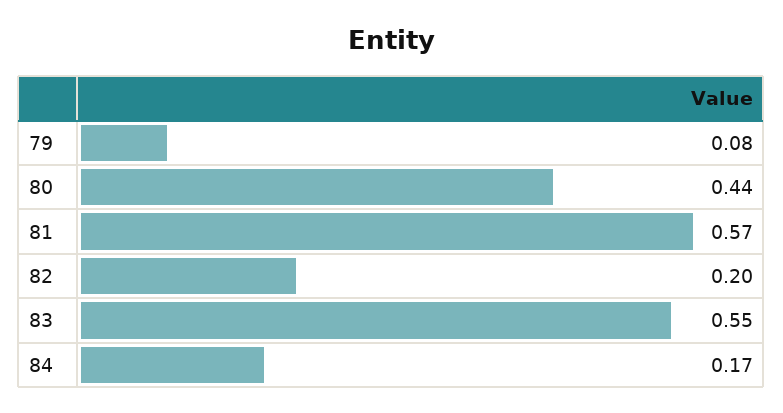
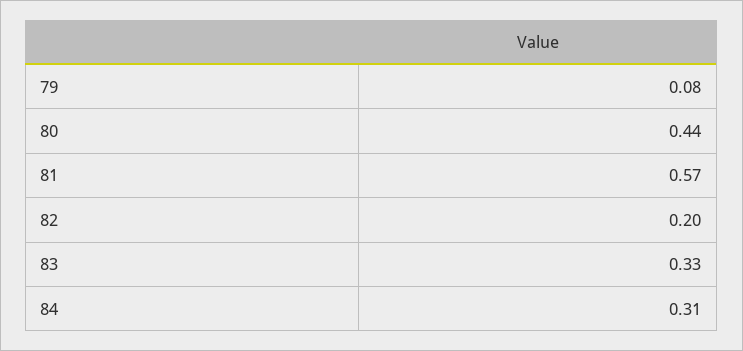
  {
    "79": 0.08,
    "80": 0.44,
    "81": 0.57,
    "82": 0.2,
-   "83": 0.55,
+   "83": 0.33,
-   "84": 0.17
+   "84": 0.31
  }

